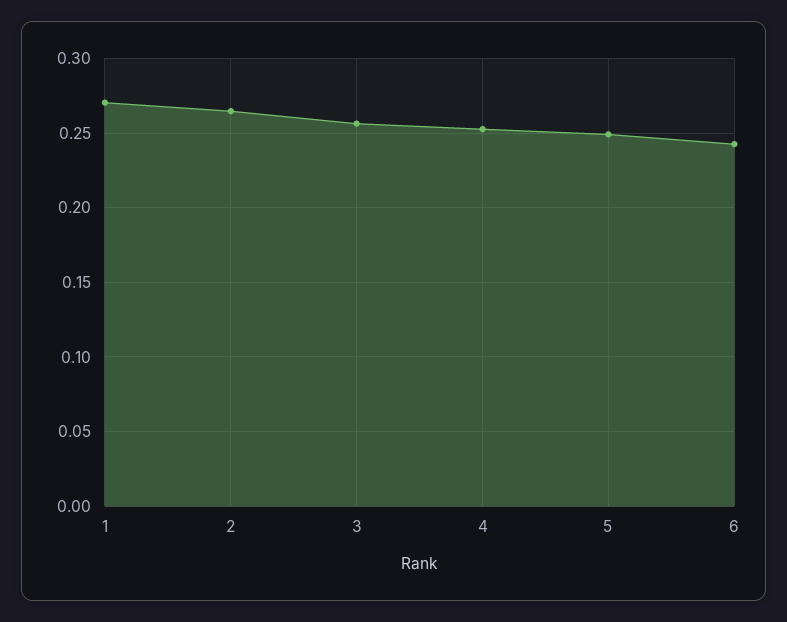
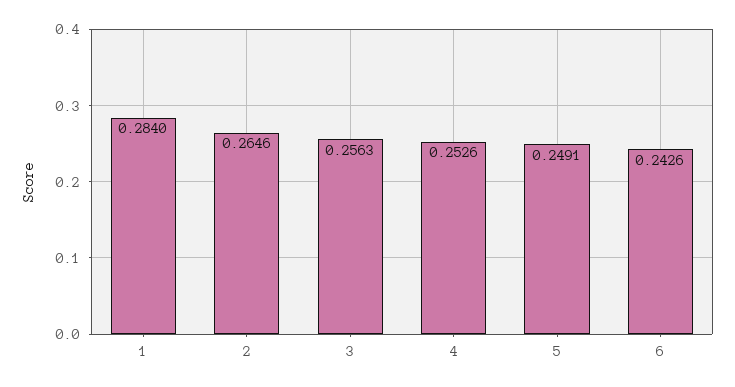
  {
-   "1": 0.27,
+   "1": 0.284,
    "2": 0.2646,
    "3": 0.2563,
    "4": 0.2526,
    "5": 0.2491,
    "6": 0.2426
  }

